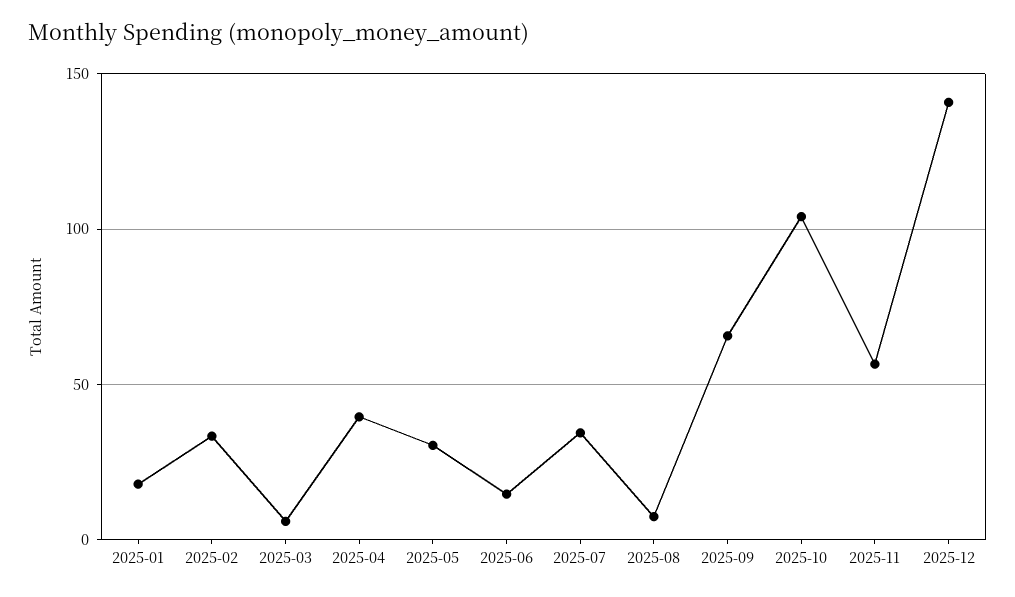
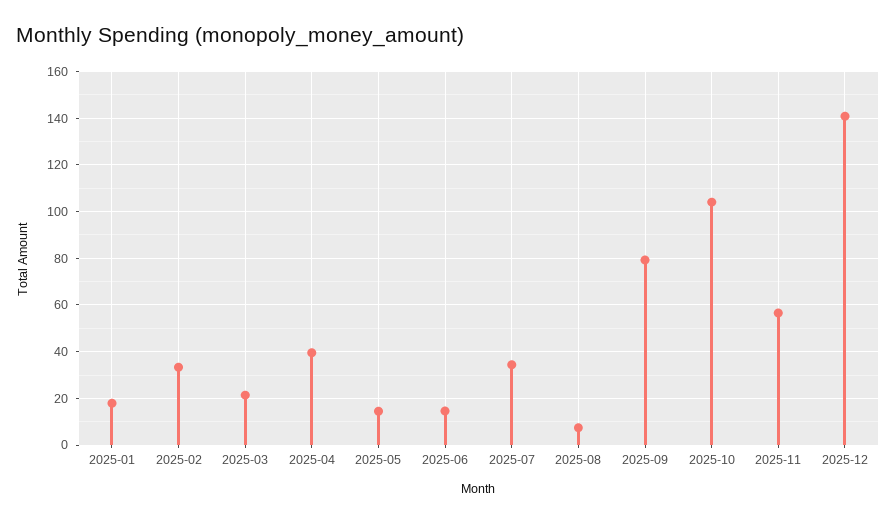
  {
    "2025-01": 20,
    "2025-02": 35,
-   "2025-03": 5,
+   "2025-03": 20,
    "2025-04": 40,
-   "2025-05": 30,
+   "2025-05": 15,
    "2025-06": 15,
    "2025-07": 35,
    "2025-08": 5,
-   "2025-09": 65,
+   "2025-09": 80,
    "2025-10": 105,
    "2025-11": 55,
    "2025-12": 140
  }

